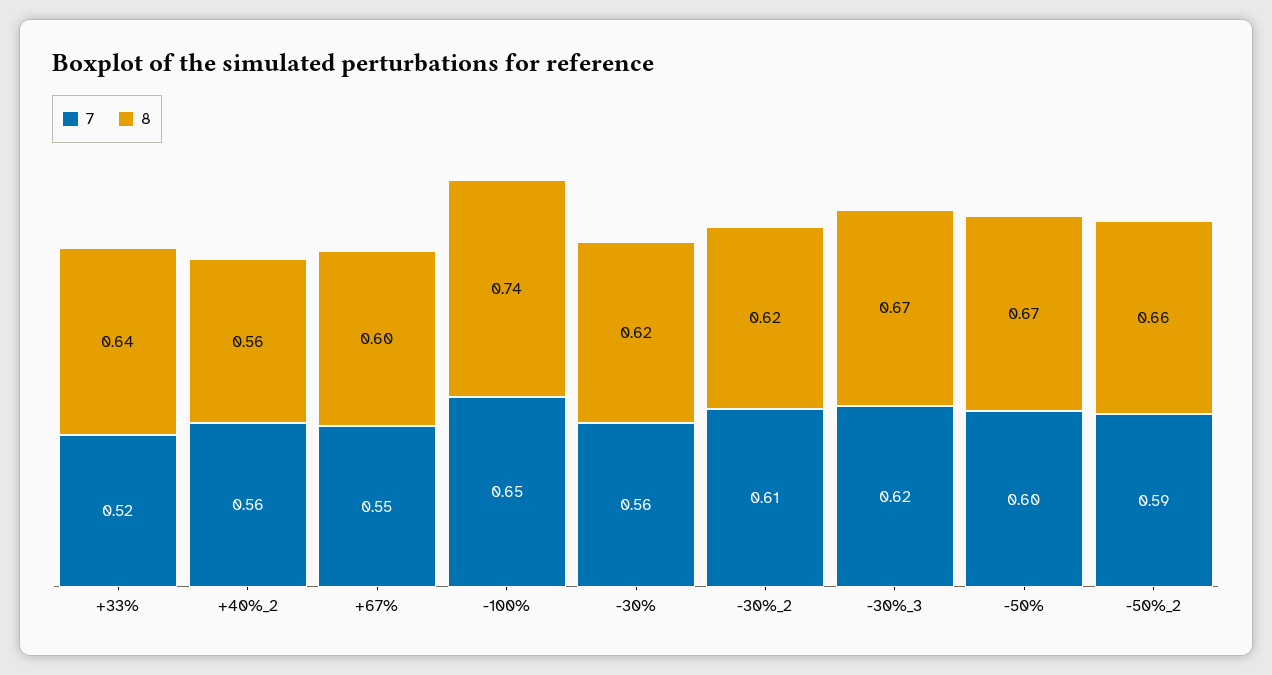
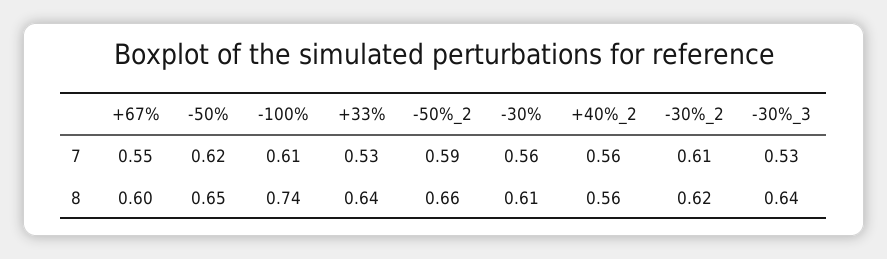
  {
    "7": {
-     "+33%": 0.52,
+     "+33%": 0.53,
      "+40%_2": 0.56,
      "+67%": 0.55,
-     "-100%": 0.65,
+     "-100%": 0.61,
      "-30%": 0.56,
      "-30%_2": 0.61,
-     "-30%_3": 0.62,
+     "-30%_3": 0.53,
-     "-50%": 0.6,
+     "-50%": 0.62,
      "-50%_2": 0.59
    },
    "8": {
      "+33%": 0.64,
      "+40%_2": 0.56,
      "+67%": 0.6,
      "-100%": 0.74,
-     "-30%": 0.62,
+     "-30%": 0.61,
      "-30%_2": 0.62,
-     "-30%_3": 0.67,
+     "-30%_3": 0.64,
-     "-50%": 0.67,
+     "-50%": 0.65,
      "-50%_2": 0.66
    }
  }

